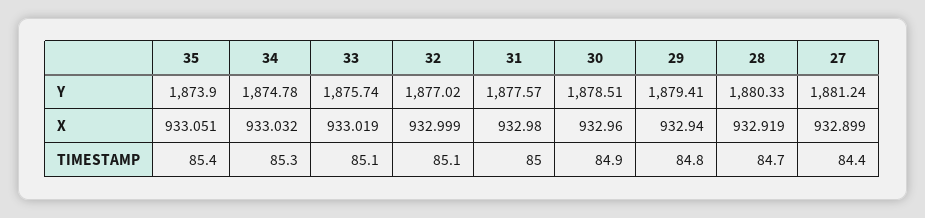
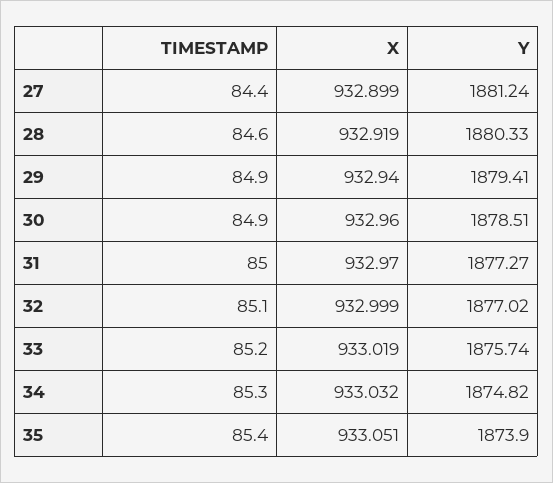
  {
    "35": {
      "Y": 1873.9,
      "X": 933.051,
      "TIMESTAMP": 85.4
    },
    "34": {
-     "Y": 1874.78,
+     "Y": 1874.82,
      "X": 933.032,
      "TIMESTAMP": 85.3
    },
    "33": {
      "Y": 1875.74,
      "X": 933.019,
-     "TIMESTAMP": 85.1
+     "TIMESTAMP": 85.2
    },
    "32": {
      "Y": 1877.02,
      "X": 932.999,
      "TIMESTAMP": 85.1
    },
    "31": {
-     "Y": 1877.57,
+     "Y": 1877.27,
-     "X": 932.98,
+     "X": 932.97,
      "TIMESTAMP": 85
    },
    "30": {
      "Y": 1878.51,
      "X": 932.96,
      "TIMESTAMP": 84.9
    },
    "29": {
      "Y": 1879.41,
      "X": 932.94,
-     "TIMESTAMP": 84.8
+     "TIMESTAMP": 84.9
    },
    "28": {
      "Y": 1880.33,
      "X": 932.919,
-     "TIMESTAMP": 84.7
+     "TIMESTAMP": 84.6
    },
    "27": {
      "Y": 1881.24,
      "X": 932.899,
      "TIMESTAMP": 84.4
    }
  }

